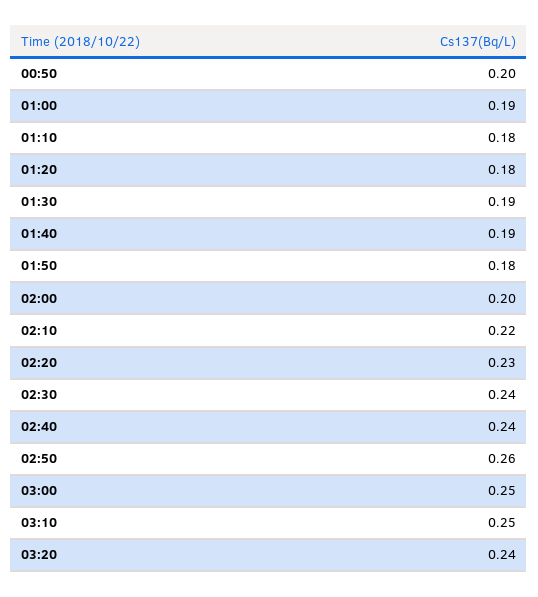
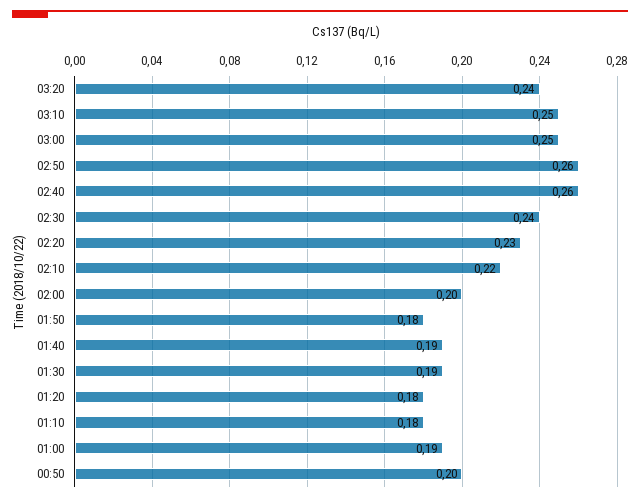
  {
    "00:50": 0.2,
    "01:00": 0.19,
    "01:10": 0.18,
    "01:20": 0.18,
    "01:30": 0.19,
    "01:40": 0.19,
    "01:50": 0.18,
    "02:00": 0.2,
    "02:10": 0.22,
    "02:20": 0.23,
    "02:30": 0.24,
-   "02:40": 0.24,
+   "02:40": 0.26,
    "02:50": 0.26,
    "03:00": 0.25,
    "03:10": 0.25,
    "03:20": 0.24
  }

